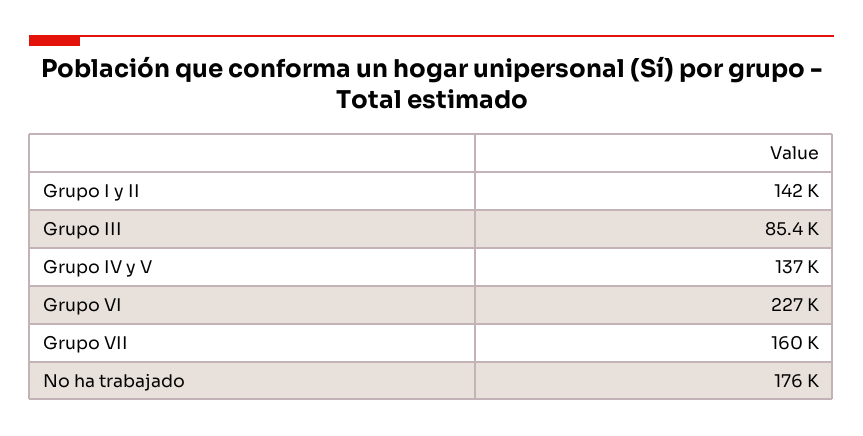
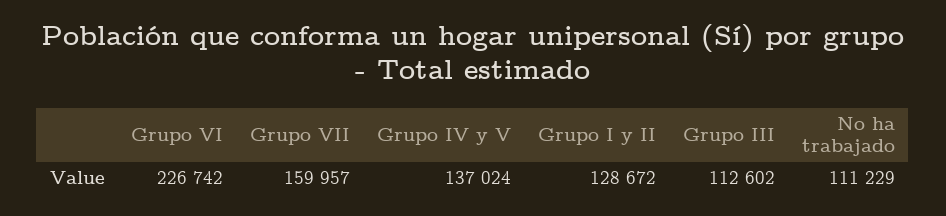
  {
-   "Grupo I y II": 142000,
+   "Grupo I y II": 128672,
-   "Grupo III": 85400,
+   "Grupo III": 112602,
    "Grupo IV y V": 137024,
    "Grupo VI": 226742,
    "Grupo VII": 159957,
-   "No ha trabajado": 176000
+   "No ha trabajado": 111229
  }

